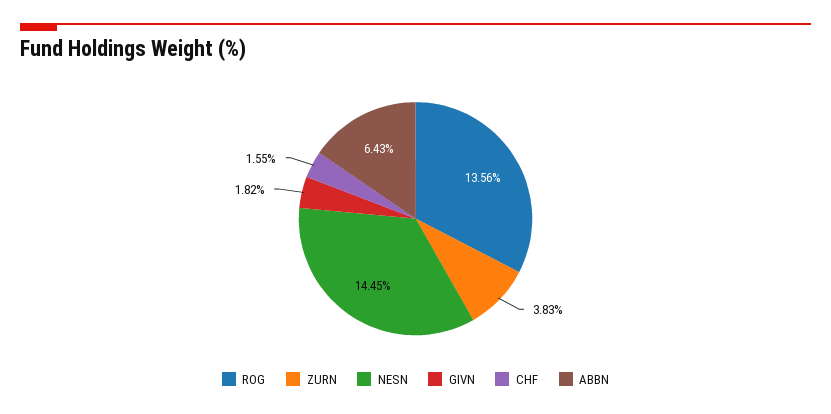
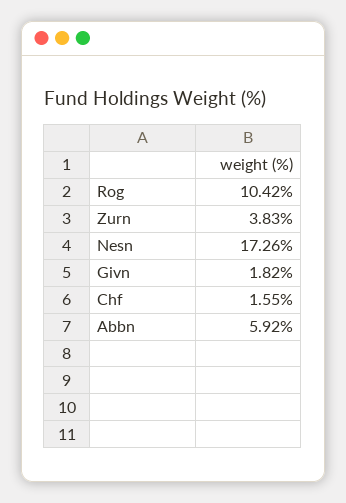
  {
-   "ROG": 13.56,
+   "ROG": 10.42,
    "ZURN": 3.83,
-   "NESN": 14.45,
+   "NESN": 17.26,
    "GIVN": 1.82,
    "CHF": 1.55,
-   "ABBN": 6.43
+   "ABBN": 5.92
  }

